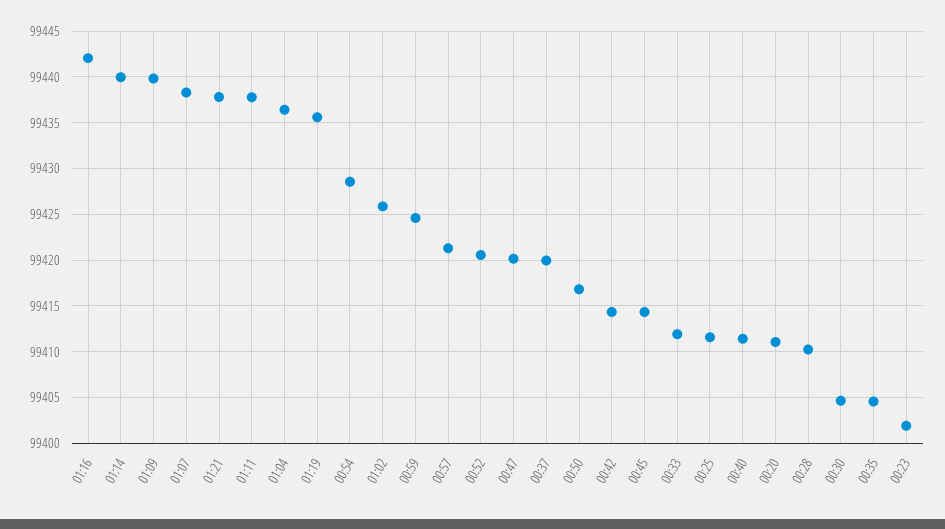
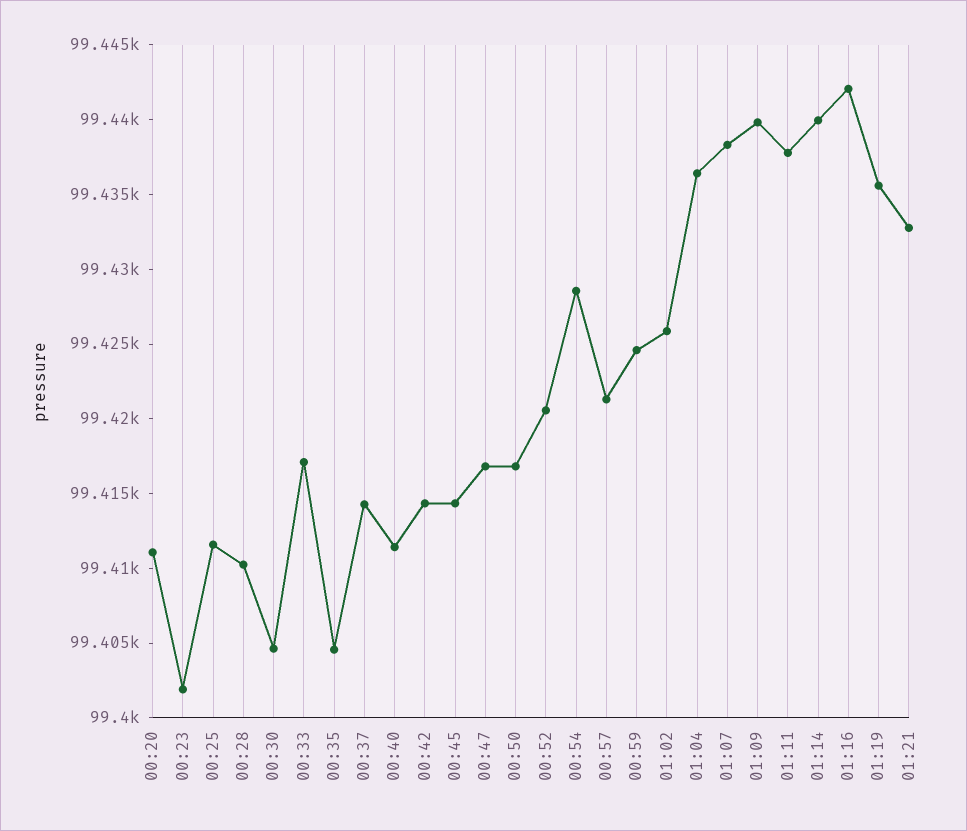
  {
    "01:16": 99442,
    "01:14": 99440,
    "01:09": 99440,
    "01:07": 99438,
-   "01:21": 99438,
+   "01:21": 99433,
    "01:11": 99438,
    "01:04": 99436,
    "01:19": 99436,
    "00:54": 99429,
    "01:02": 99426,
    "00:59": 99425,
    "00:57": 99421,
    "00:52": 99421,
-   "00:47": 99420,
+   "00:47": 99417,
-   "00:37": 99420,
+   "00:37": 99414,
    "00:50": 99417,
    "00:42": 99414,
    "00:45": 99414,
-   "00:33": 99412,
+   "00:33": 99417,
    "00:25": 99412,
    "00:40": 99411,
    "00:20": 99411,
    "00:28": 99410,
    "00:30": 99405,
    "00:35": 99405,
    "00:23": 99402
  }

